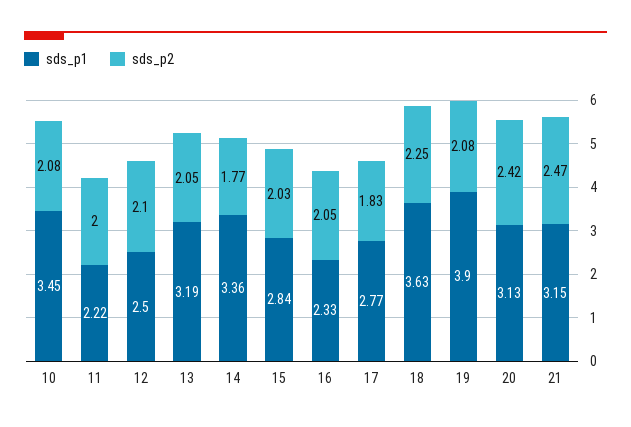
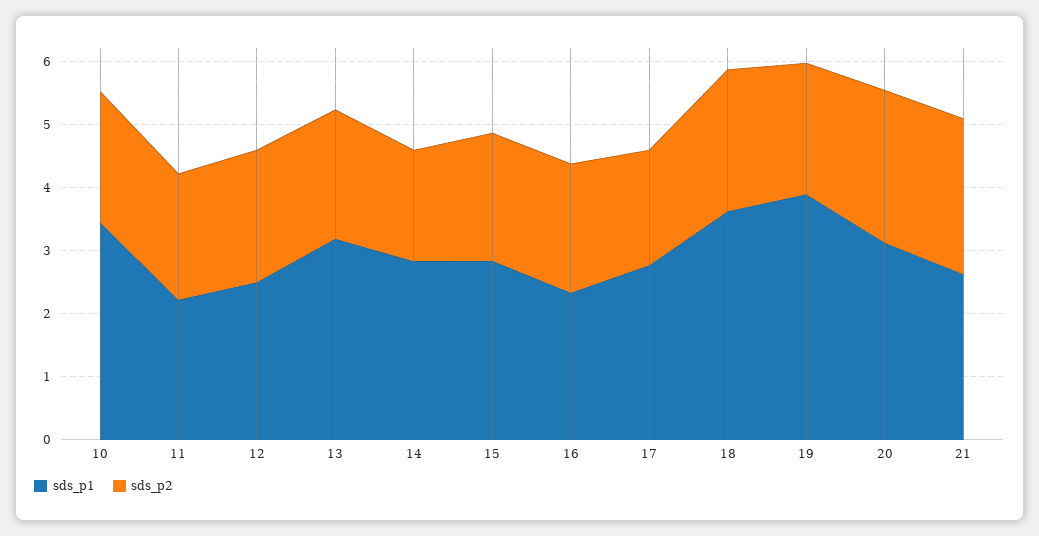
  {
    "sds_p1": {
      "10": 3.45,
      "11": 2.22,
      "12": 2.5,
      "13": 3.19,
-     "14": 3.36,
+     "14": 2.8,
      "15": 2.84,
      "16": 2.33,
      "17": 2.77,
      "18": 3.63,
      "19": 3.9,
      "20": 3.13,
-     "21": 3.15
+     "21": 2.6
    },
    "sds_p2": {
      "10": 2.08,
      "11": 2,
      "12": 2.1,
      "13": 2.05,
      "14": 1.77,
      "15": 2.03,
      "16": 2.05,
      "17": 1.83,
      "18": 2.25,
      "19": 2.08,
      "20": 2.42,
      "21": 2.47
    }
  }

